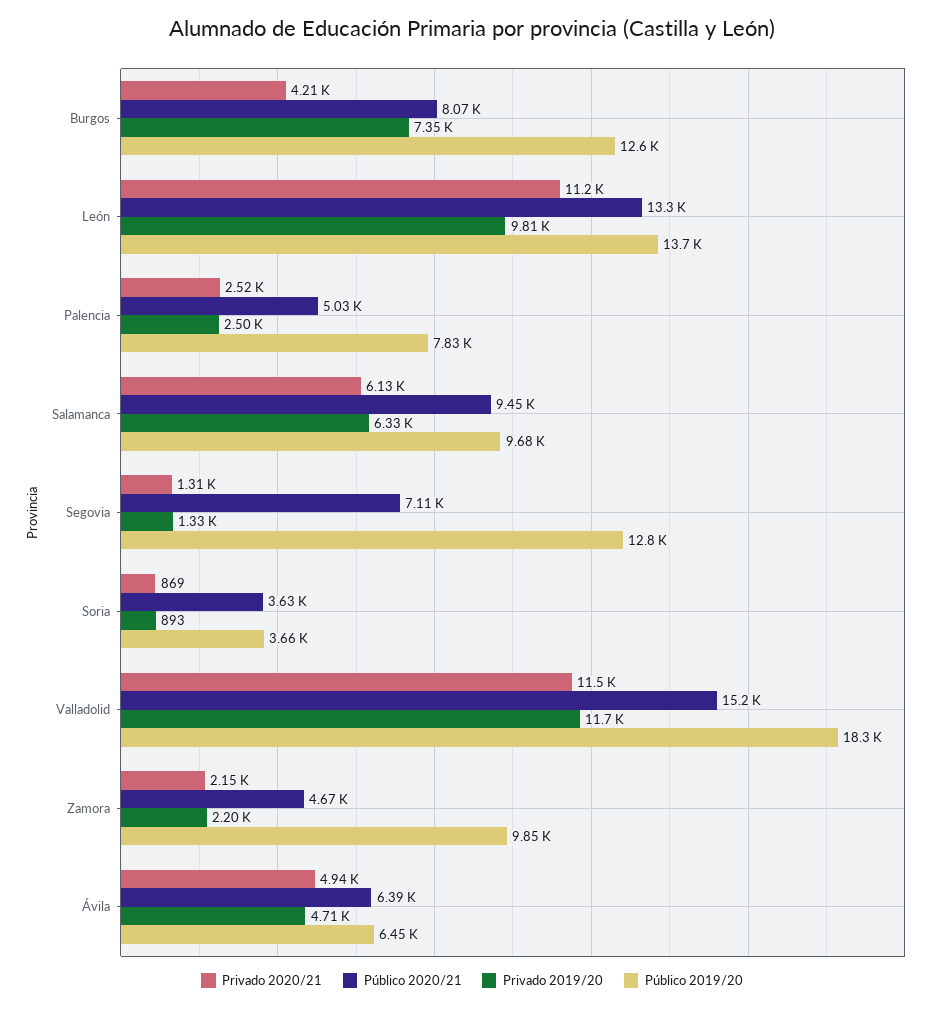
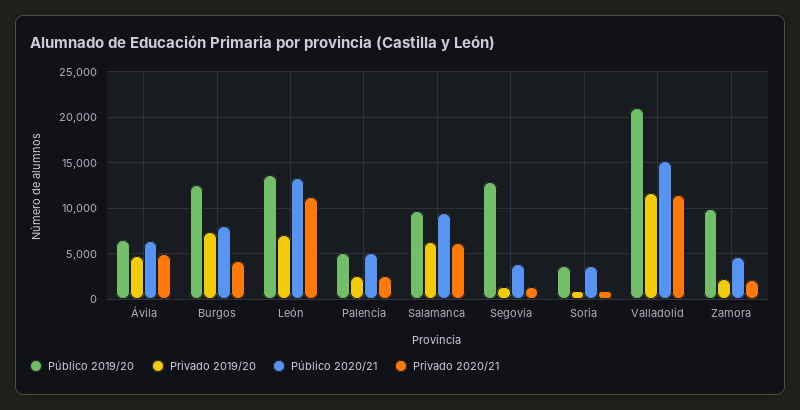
  {
    "Privado 2020/21": {
      "Burgos": 4210,
      "León": 11200,
      "Palencia": 2520,
      "Salamanca": 6130,
      "Segovia": 1310,
      "Soria": 869,
      "Valladolid": 11500,
      "Zamora": 2150,
      "Ávila": 4940
    },
    "Público 2020/21": {
      "Burgos": 8070,
      "León": 13300,
      "Palencia": 5030,
      "Salamanca": 9450,
-     "Segovia": 7110,
+     "Segovia": 4000,
      "Soria": 3630,
      "Valladolid": 15200,
      "Zamora": 4670,
      "Ávila": 6390
    },
    "Privado 2019/20": {
      "Burgos": 7350,
-     "León": 9810,
+     "León": 7000,
      "Palencia": 2500,
      "Salamanca": 6330,
      "Segovia": 1330,
      "Soria": 893,
      "Valladolid": 11700,
      "Zamora": 2200,
      "Ávila": 4710
    },
    "Público 2019/20": {
      "Burgos": 12600,
      "León": 13700,
-     "Palencia": 7830,
+     "Palencia": 5000,
      "Salamanca": 9680,
      "Segovia": 12800,
      "Soria": 3660,
-     "Valladolid": 18300,
+     "Valladolid": 21000,
      "Zamora": 9850,
      "Ávila": 6450
    }
  }

